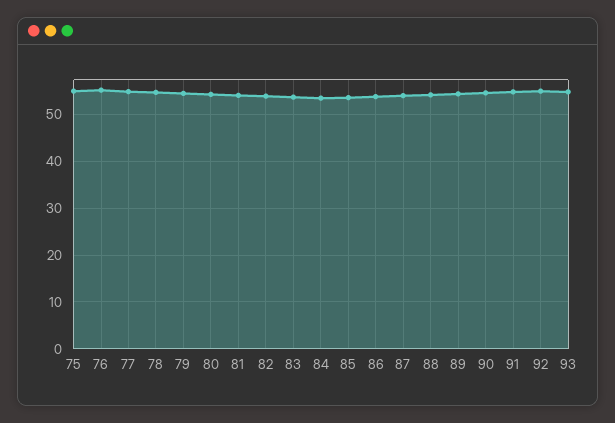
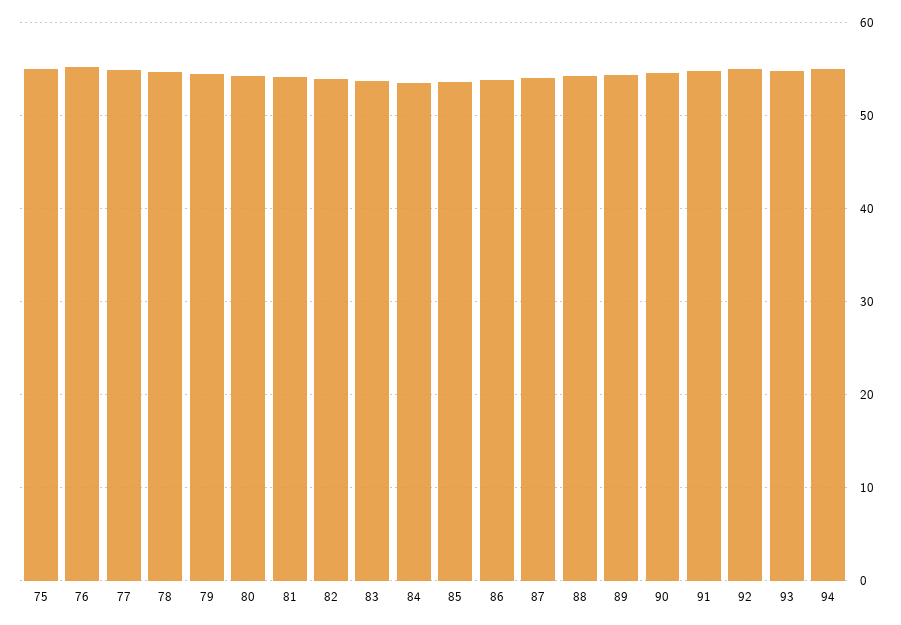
  {
    "75": 55,
    "76": 55,
    "77": 55,
    "78": 55,
    "79": 55,
    "80": 54,
    "81": 54,
    "82": 54,
    "83": 54,
    "84": 54,
    "85": 54,
    "86": 54,
    "87": 54,
    "88": 54,
    "89": 54,
    "90": 55,
    "91": 55,
    "92": 55,
-   "93": 55
+   "93": 55,
+   "94": 55
  }

